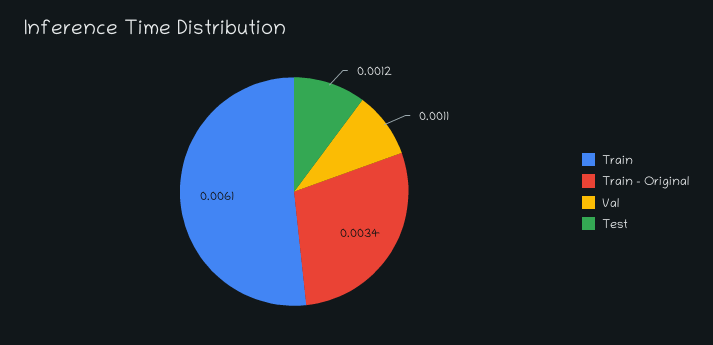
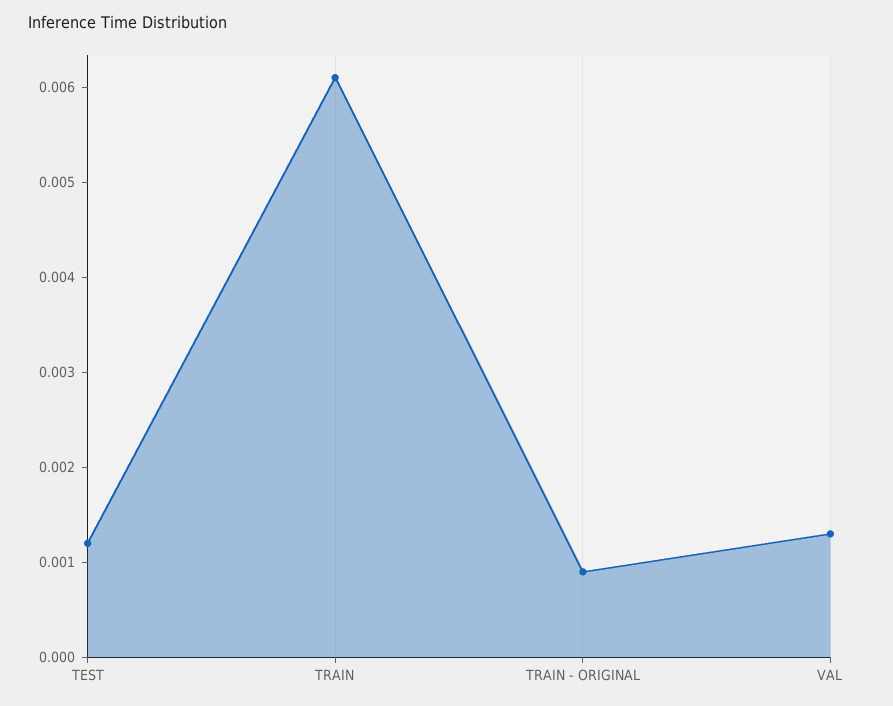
  {
    "Train": 0.0061,
-   "Train - Original": 0.0034,
+   "Train - Original": 0.0009,
-   "Val": 0.0011,
+   "Val": 0.0013,
    "Test": 0.0012
  }

